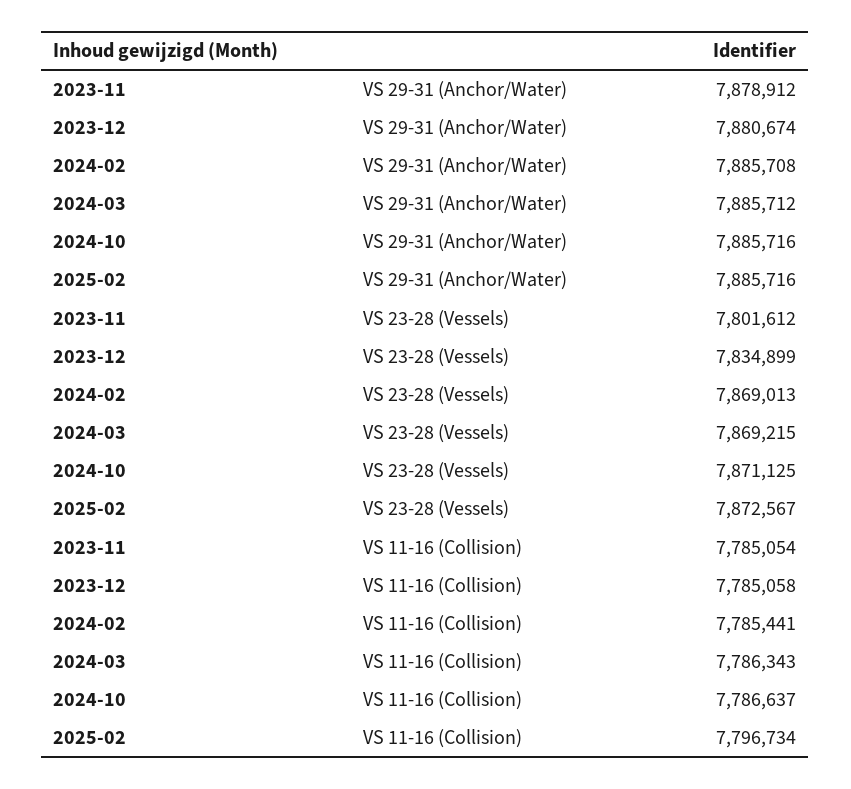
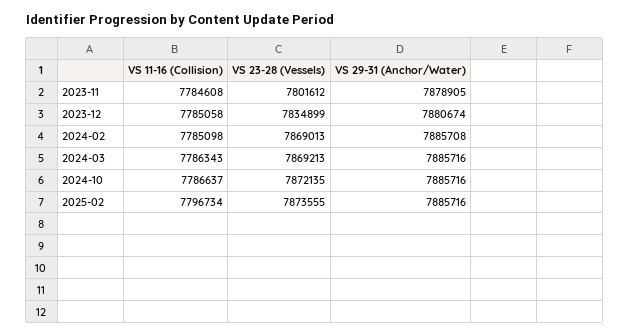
  {
    "2023-11": {
-     "VS 29-31 (Anchor/Water)": 7878912,
+     "VS 29-31 (Anchor/Water)": 7878905,
      "VS 23-28 (Vessels)": 7801612,
-     "VS 11-16 (Collision)": 7785054
+     "VS 11-16 (Collision)": 7784608
    },
    "2023-12": {
      "VS 29-31 (Anchor/Water)": 7880674,
      "VS 23-28 (Vessels)": 7834899,
      "VS 11-16 (Collision)": 7785058
    },
    "2024-02": {
      "VS 29-31 (Anchor/Water)": 7885708,
      "VS 23-28 (Vessels)": 7869013,
-     "VS 11-16 (Collision)": 7785441
+     "VS 11-16 (Collision)": 7785098
    },
    "2024-03": {
-     "VS 29-31 (Anchor/Water)": 7885712,
+     "VS 29-31 (Anchor/Water)": 7885716,
-     "VS 23-28 (Vessels)": 7869215,
+     "VS 23-28 (Vessels)": 7869213,
      "VS 11-16 (Collision)": 7786343
    },
    "2024-10": {
      "VS 29-31 (Anchor/Water)": 7885716,
-     "VS 23-28 (Vessels)": 7871125,
+     "VS 23-28 (Vessels)": 7872135,
      "VS 11-16 (Collision)": 7786637
    },
    "2025-02": {
      "VS 29-31 (Anchor/Water)": 7885716,
-     "VS 23-28 (Vessels)": 7872567,
+     "VS 23-28 (Vessels)": 7873555,
      "VS 11-16 (Collision)": 7796734
    }
  }

